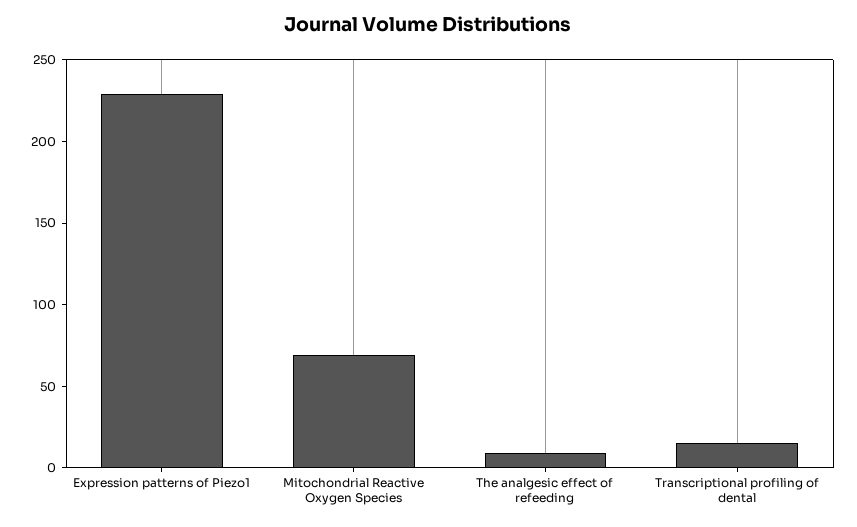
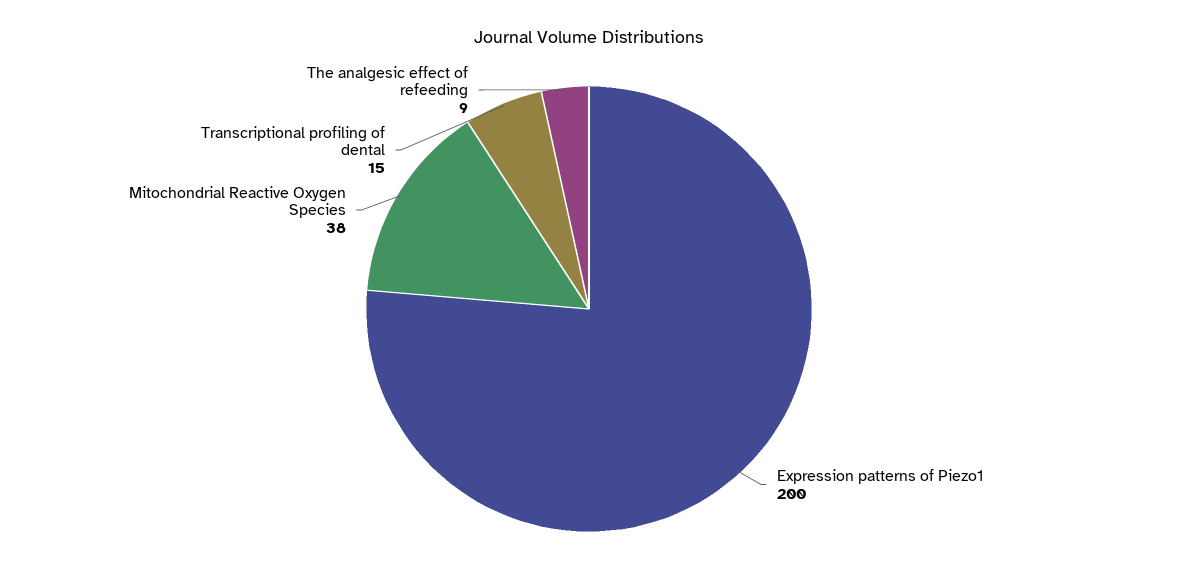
  {
-   "Expression patterns of Piezo1": 230,
+   "Expression patterns of Piezo1": 200,
-   "Mitochondrial Reactive Oxygen Species": 70,
+   "Mitochondrial Reactive Oxygen Species": 38,
    "The analgesic effect of refeeding": 9,
    "Transcriptional profiling of dental": 15
  }

